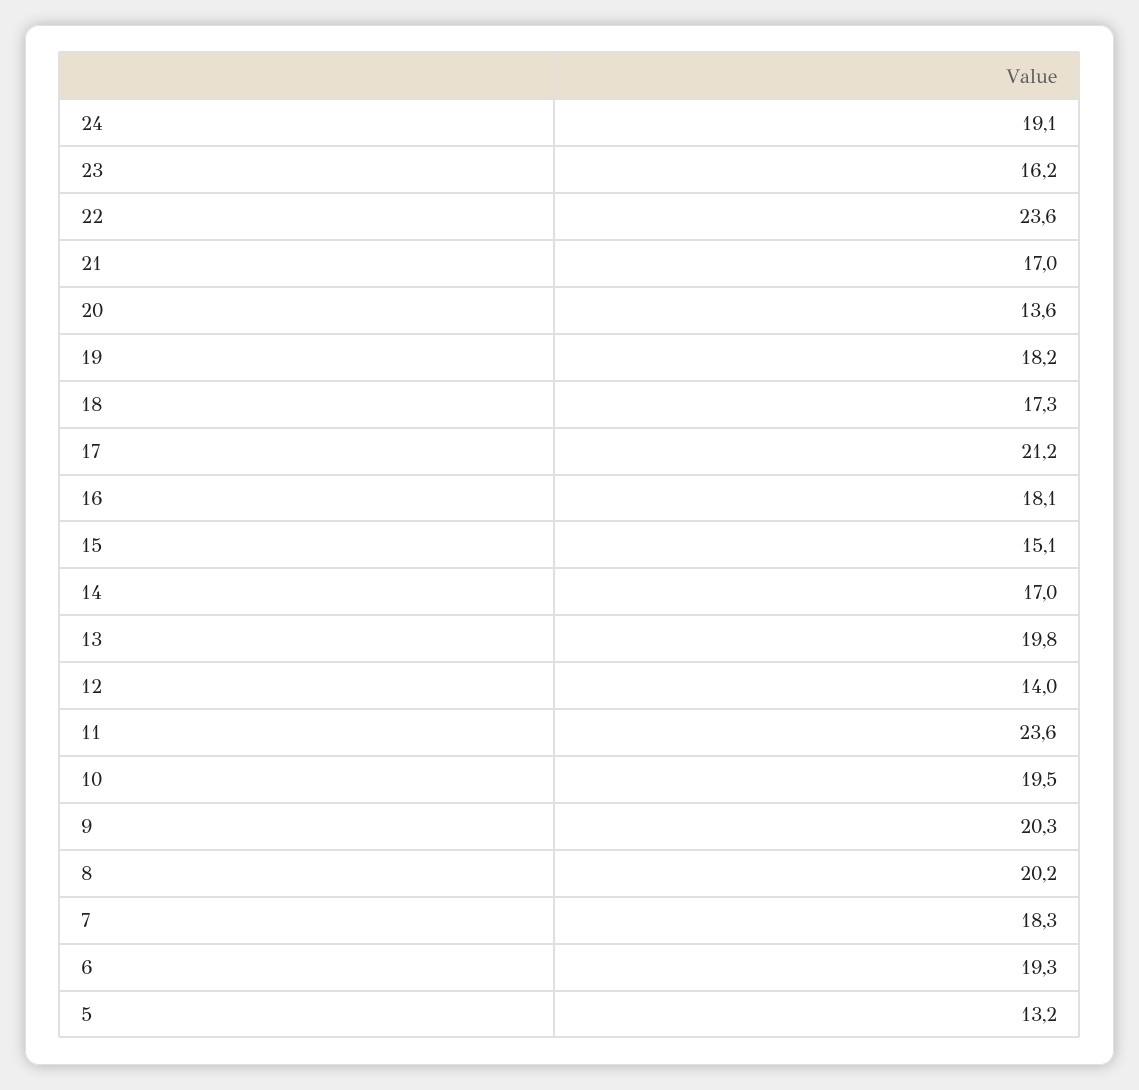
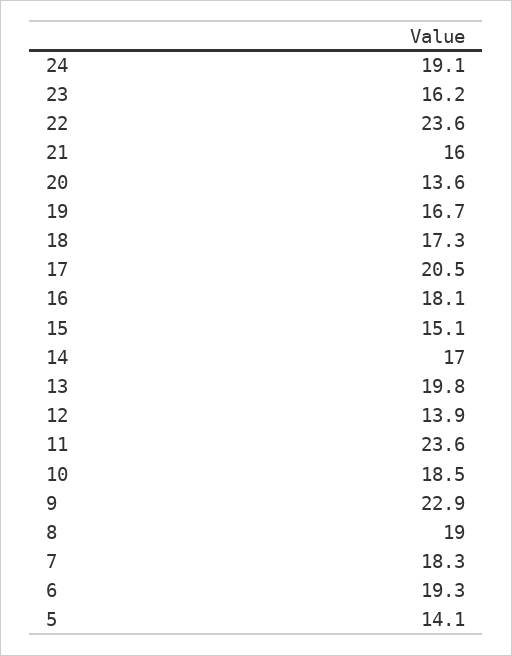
  {
    "24": 19.1,
    "23": 16.2,
    "22": 23.6,
-   "21": 17,
+   "21": 16,
    "20": 13.6,
-   "19": 18.2,
+   "19": 16.7,
    "18": 17.3,
-   "17": 21.2,
+   "17": 20.5,
    "16": 18.1,
    "15": 15.1,
    "14": 17,
    "13": 19.8,
-   "12": 14,
+   "12": 13.9,
    "11": 23.6,
-   "10": 19.5,
+   "10": 18.5,
-   "9": 20.3,
+   "9": 22.9,
-   "8": 20.2,
+   "8": 19,
    "7": 18.3,
    "6": 19.3,
-   "5": 13.2
+   "5": 14.1
  }

